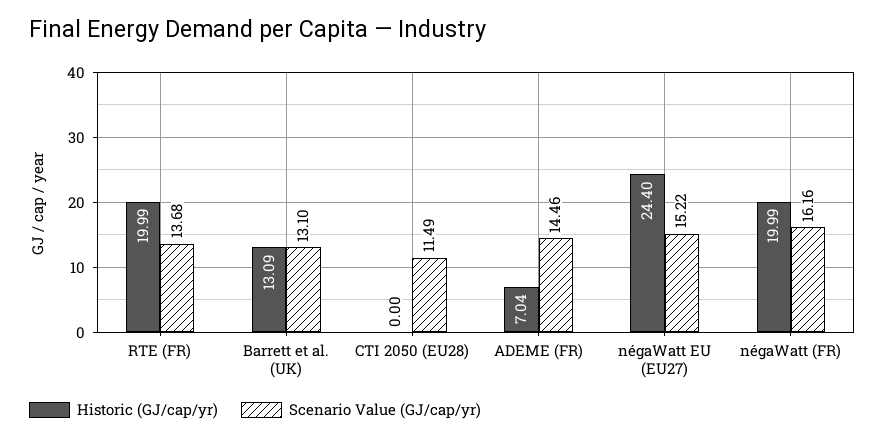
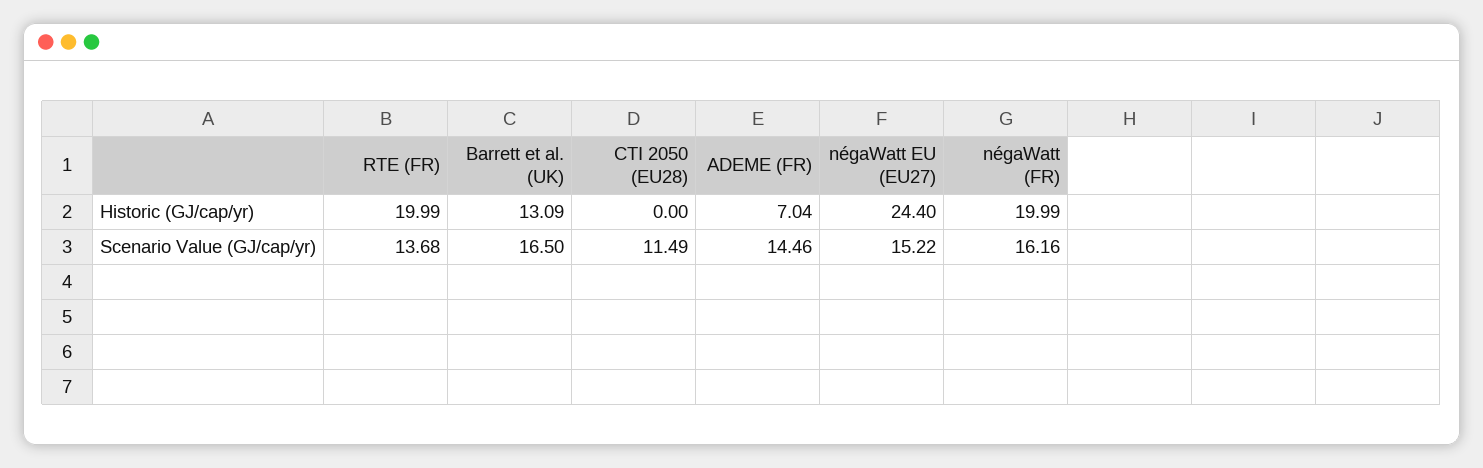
  {
    "Historic (GJ/cap/yr)": {
      "RTE (FR)": 19.99,
      "Barrett et al. (UK)": 13.09,
      "CTI 2050 (EU28)": 0,
      "ADEME (FR)": 7.04,
      "négaWatt EU (EU27)": 24.4,
      "négaWatt (FR)": 19.99
    },
    "Scenario Value (GJ/cap/yr)": {
      "RTE (FR)": 13.68,
-     "Barrett et al. (UK)": 13.1,
+     "Barrett et al. (UK)": 16.5,
      "CTI 2050 (EU28)": 11.49,
      "ADEME (FR)": 14.46,
      "négaWatt EU (EU27)": 15.22,
      "négaWatt (FR)": 16.16
    }
  }

